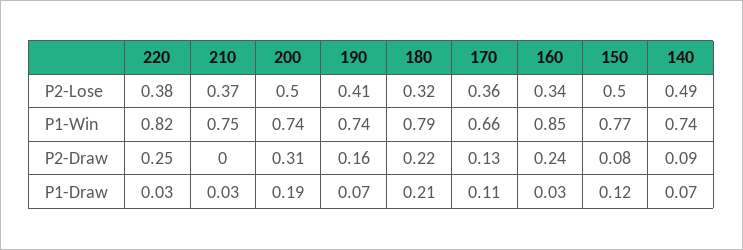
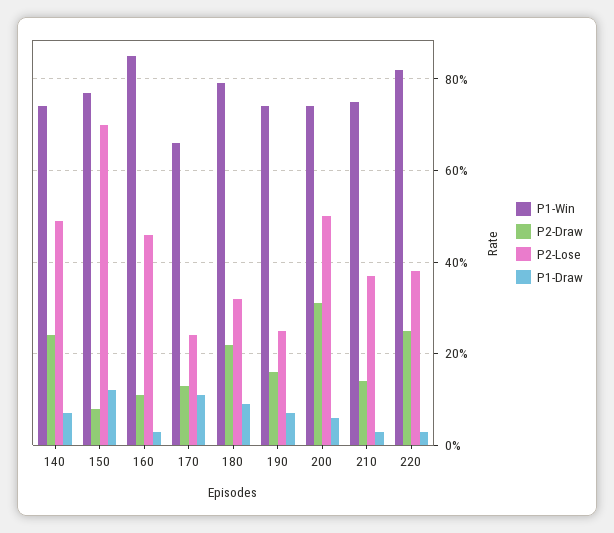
  {
    "P2-Lose": {
      "220": 0.38,
      "210": 0.37,
      "200": 0.5,
-     "190": 0.41,
+     "190": 0.25,
      "180": 0.32,
-     "170": 0.36,
+     "170": 0.25,
-     "160": 0.34,
+     "160": 0.45,
-     "150": 0.5,
+     "150": 0.7,
      "140": 0.49
    },
    "P1-Win": {
      "220": 0.82,
      "210": 0.75,
      "200": 0.74,
      "190": 0.74,
      "180": 0.79,
      "170": 0.66,
      "160": 0.85,
      "150": 0.77,
      "140": 0.74
    },
    "P2-Draw": {
      "220": 0.25,
-     "210": 0,
+     "210": 0.15,
      "200": 0.31,
      "190": 0.16,
      "180": 0.22,
      "170": 0.13,
-     "160": 0.24,
+     "160": 0.1,
      "150": 0.08,
-     "140": 0.09
+     "140": 0.25
    },
    "P1-Draw": {
      "220": 0.03,
      "210": 0.03,
-     "200": 0.19,
+     "200": 0.05,
      "190": 0.07,
-     "180": 0.21,
+     "180": 0.1,
      "170": 0.11,
      "160": 0.03,
      "150": 0.12,
      "140": 0.07
    }
  }

